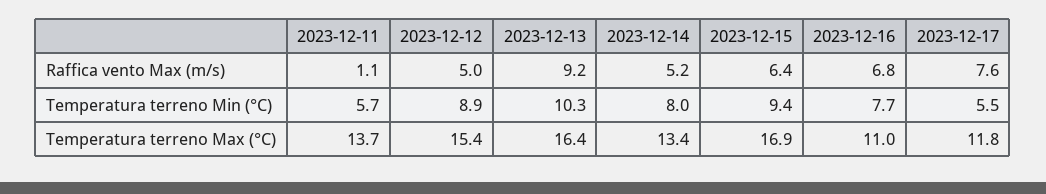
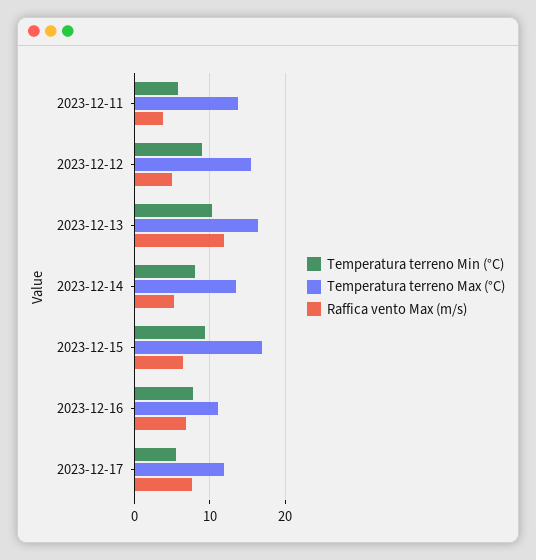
  {
    "Raffica vento Max (m/s)": {
-     "2023-12-11": 1.1,
+     "2023-12-11": 4,
      "2023-12-12": 5,
-     "2023-12-13": 9.2,
+     "2023-12-13": 12,
      "2023-12-14": 5.2,
      "2023-12-15": 6.4,
      "2023-12-16": 6.8,
      "2023-12-17": 7.6
    },
    "Temperatura terreno Min (°C)": {
      "2023-12-11": 5.7,
      "2023-12-12": 8.9,
      "2023-12-13": 10.3,
      "2023-12-14": 8,
      "2023-12-15": 9.4,
      "2023-12-16": 7.7,
      "2023-12-17": 5.5
    },
    "Temperatura terreno Max (°C)": {
      "2023-12-11": 13.7,
      "2023-12-12": 15.4,
      "2023-12-13": 16.4,
      "2023-12-14": 13.4,
      "2023-12-15": 16.9,
      "2023-12-16": 11,
      "2023-12-17": 11.8
    }
  }

